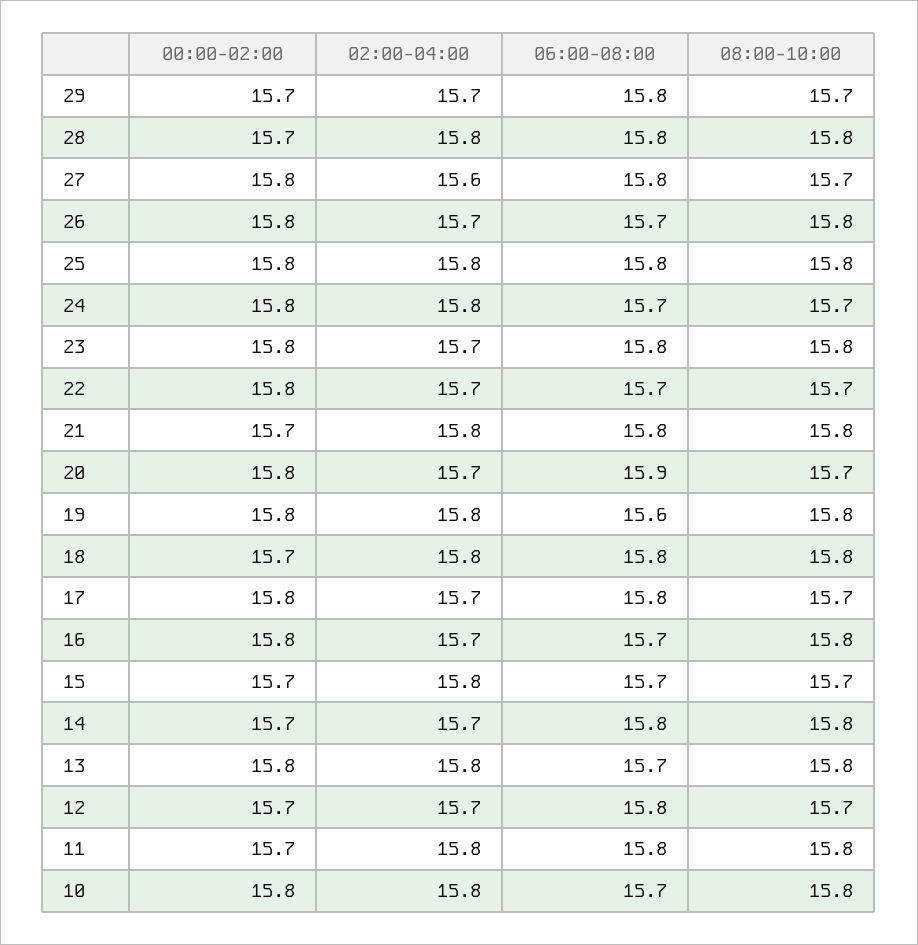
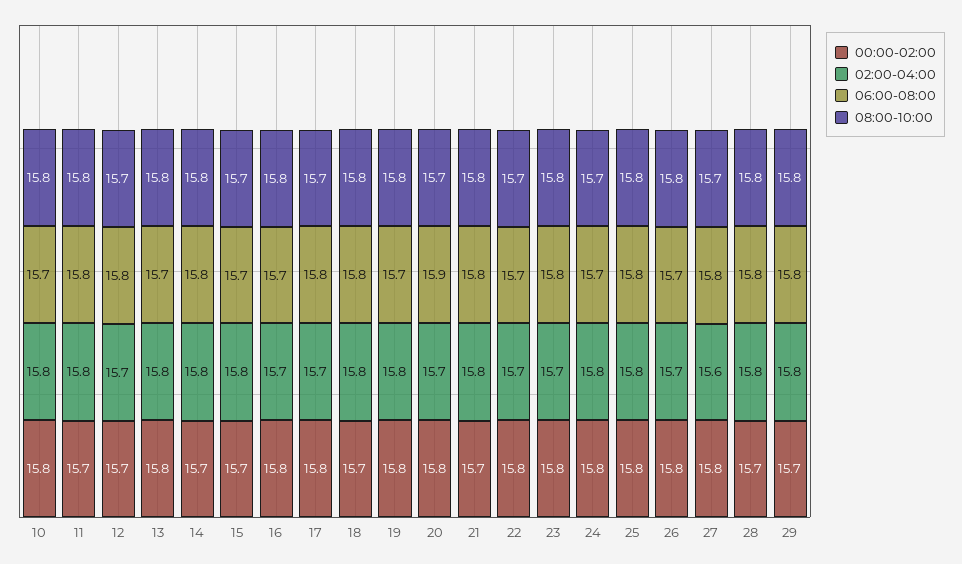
  {
    "00:00-02:00": {
      "29": 15.7,
      "28": 15.7,
      "27": 15.8,
      "26": 15.8,
      "25": 15.8,
      "24": 15.8,
      "23": 15.8,
      "22": 15.8,
      "21": 15.7,
      "20": 15.8,
      "19": 15.8,
      "18": 15.7,
      "17": 15.8,
      "16": 15.8,
      "15": 15.7,
      "14": 15.7,
      "13": 15.8,
      "12": 15.7,
      "11": 15.7,
      "10": 15.8
    },
    "02:00-04:00": {
-     "29": 15.7,
+     "29": 15.8,
      "28": 15.8,
      "27": 15.6,
      "26": 15.7,
      "25": 15.8,
      "24": 15.8,
      "23": 15.7,
      "22": 15.7,
      "21": 15.8,
      "20": 15.7,
      "19": 15.8,
      "18": 15.8,
      "17": 15.7,
      "16": 15.7,
      "15": 15.8,
-     "14": 15.7,
+     "14": 15.8,
      "13": 15.8,
      "12": 15.7,
      "11": 15.8,
      "10": 15.8
    },
    "06:00-08:00": {
      "29": 15.8,
      "28": 15.8,
      "27": 15.8,
      "26": 15.7,
      "25": 15.8,
      "24": 15.7,
      "23": 15.8,
      "22": 15.7,
      "21": 15.8,
      "20": 15.9,
-     "19": 15.6,
+     "19": 15.7,
      "18": 15.8,
      "17": 15.8,
      "16": 15.7,
      "15": 15.7,
      "14": 15.8,
      "13": 15.7,
      "12": 15.8,
      "11": 15.8,
      "10": 15.7
    },
    "08:00-10:00": {
-     "29": 15.7,
+     "29": 15.8,
      "28": 15.8,
      "27": 15.7,
      "26": 15.8,
      "25": 15.8,
      "24": 15.7,
      "23": 15.8,
      "22": 15.7,
      "21": 15.8,
      "20": 15.7,
      "19": 15.8,
      "18": 15.8,
      "17": 15.7,
      "16": 15.8,
      "15": 15.7,
      "14": 15.8,
      "13": 15.8,
      "12": 15.7,
      "11": 15.8,
      "10": 15.8
    }
  }

